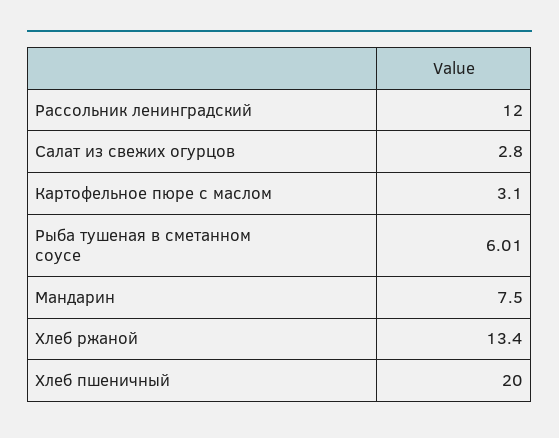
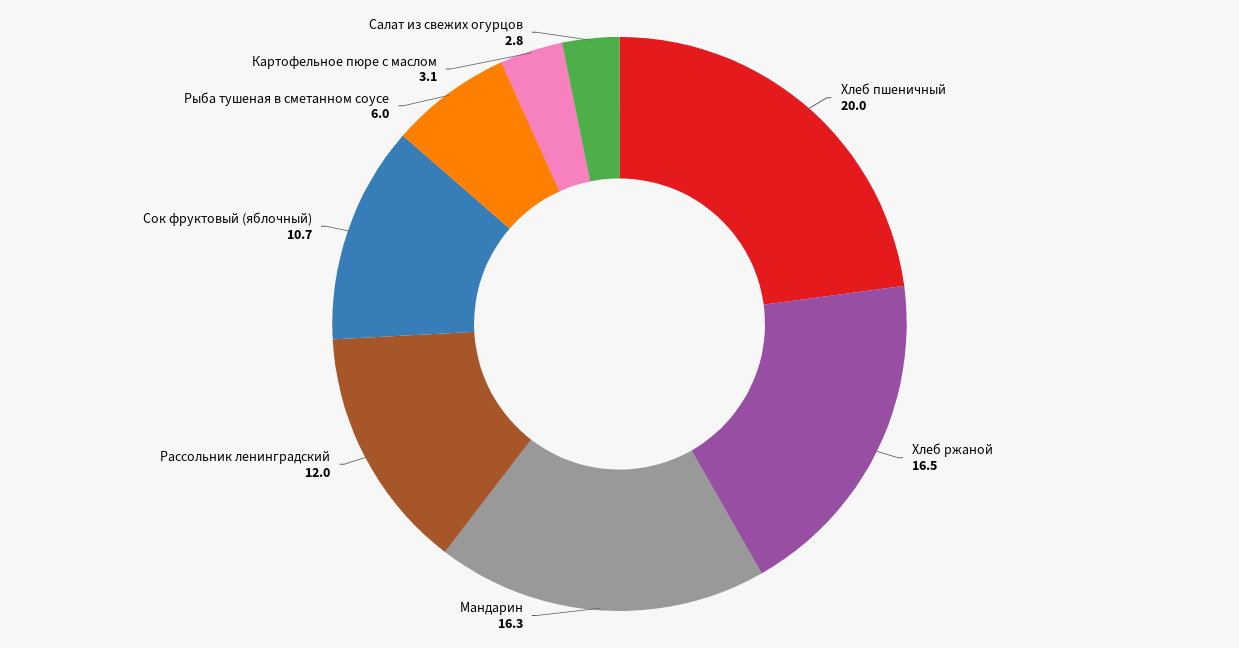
  {
    "Рассольник ленинградский": 12,
    "Салат из свежих огурцов": 2.8,
    "Картофельное пюре с маслом": 3.1,
    "Рыба тушеная в сметанном соусе": 6.01,
-   "Мандарин": 7.5,
+   "Мандарин": 16.3,
-   "Хлеб ржаной": 13.4,
+   "Хлеб ржаной": 16.5,
-   "Хлеб пшеничный": 20
+   "Хлеб пшеничный": 20,
+   "Сок фруктовый (яблочный)": 10.7
  }

